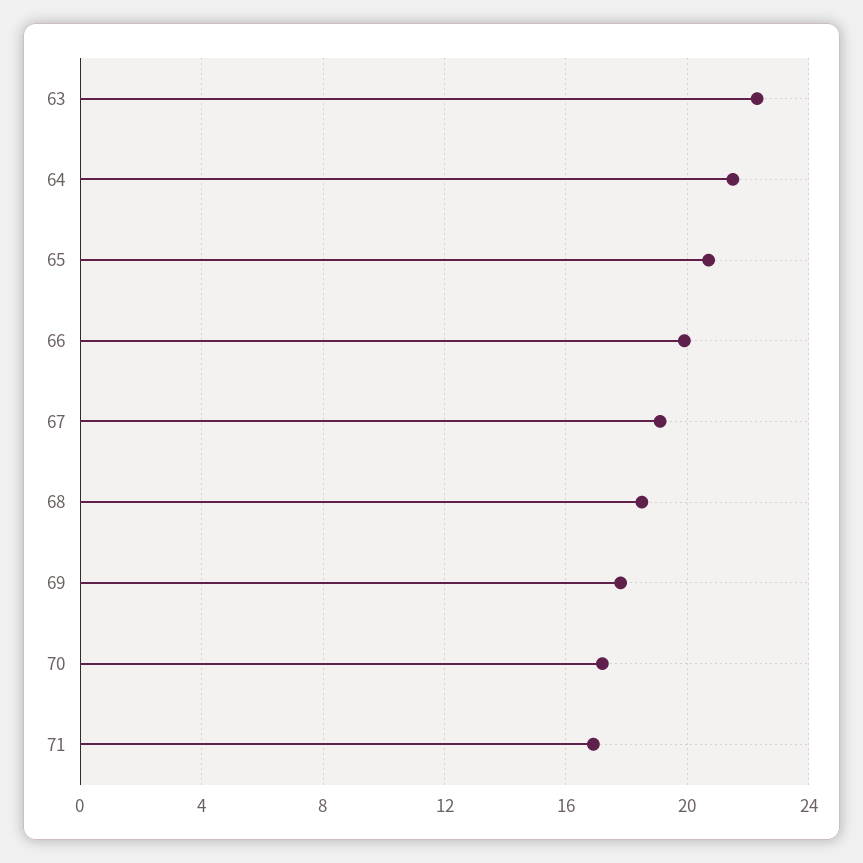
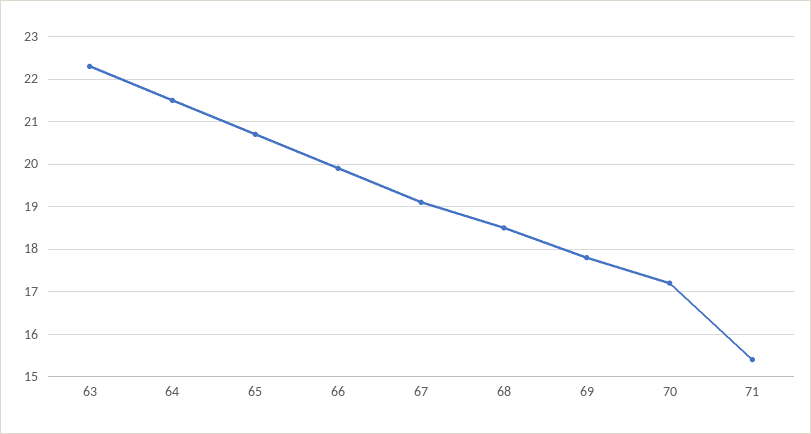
  {
    "63": 22.5,
    "64": 21.5,
    "65": 20.5,
    "66": 20,
    "67": 19,
    "68": 18.5,
    "69": 18,
    "70": 17,
-   "71": 17
+   "71": 15.5
  }

